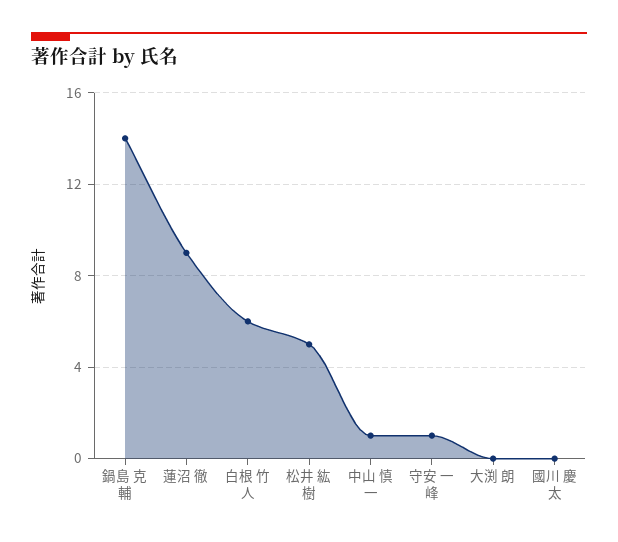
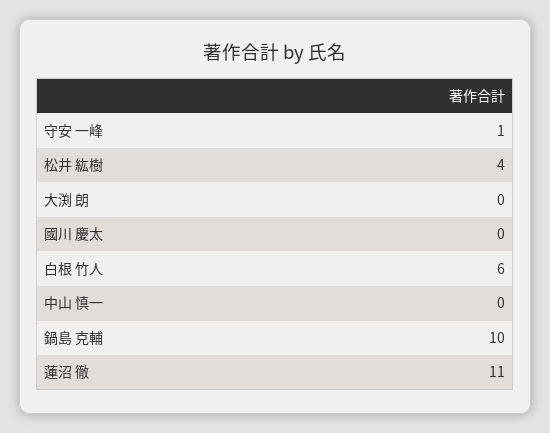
  {
-   "鍋島 克輔": 14,
+   "鍋島 克輔": 10,
-   "蓮沼 徹": 9,
+   "蓮沼 徹": 11,
    "白根 竹人": 6,
-   "松井 紘樹": 5,
+   "松井 紘樹": 4,
-   "中山 慎一": 1,
+   "中山 慎一": 0,
    "守安 一峰": 1,
    "大渕 朗": 0,
    "國川 慶太": 0
  }

